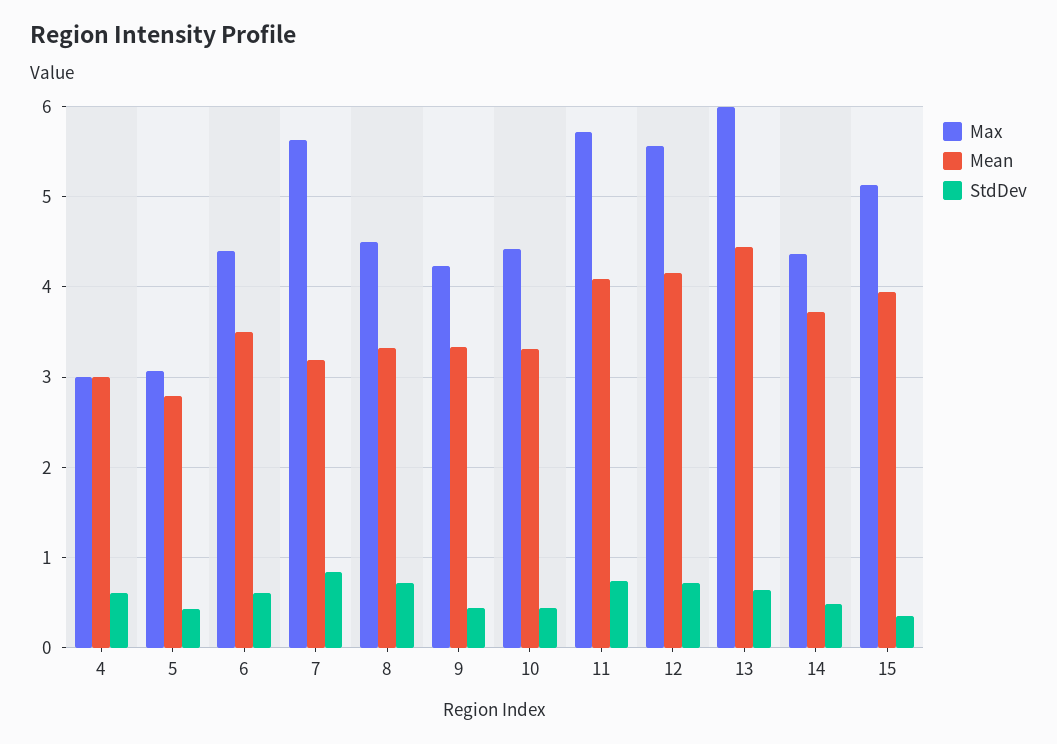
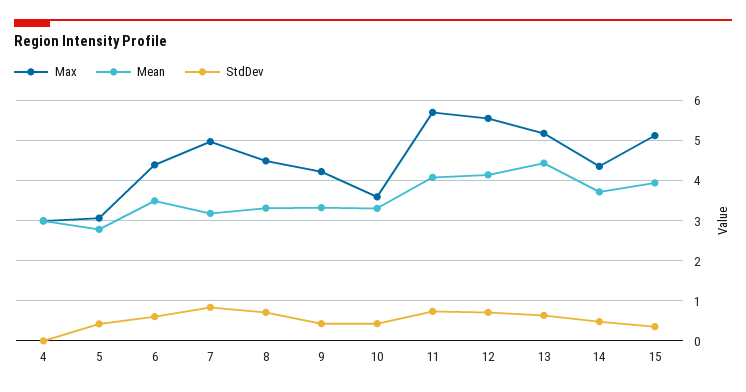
  {
    "Max": {
      "4": 3,
      "5": 3.1,
      "6": 4.4,
-     "7": 5.6,
+     "7": 5,
      "8": 4.5,
      "9": 4.2,
-     "10": 4.4,
+     "10": 3.6,
      "11": 5.7,
      "12": 5.6,
-     "13": 6,
+     "13": 5.2,
      "14": 4.4,
      "15": 5.1
    },
    "Mean": {
      "4": 3,
      "5": 2.8,
      "6": 3.5,
      "7": 3.2,
      "8": 3.3,
      "9": 3.3,
      "10": 3.3,
      "11": 4.1,
      "12": 4.2,
      "13": 4.4,
      "14": 3.7,
      "15": 4
    },
    "StdDev": {
-     "4": 0.6,
+     "4": 0,
      "5": 0.4,
      "6": 0.6,
      "7": 0.8,
      "8": 0.7,
      "9": 0.4,
      "10": 0.4,
      "11": 0.7,
      "12": 0.7,
      "13": 0.6,
      "14": 0.5,
      "15": 0.4
    }
  }

